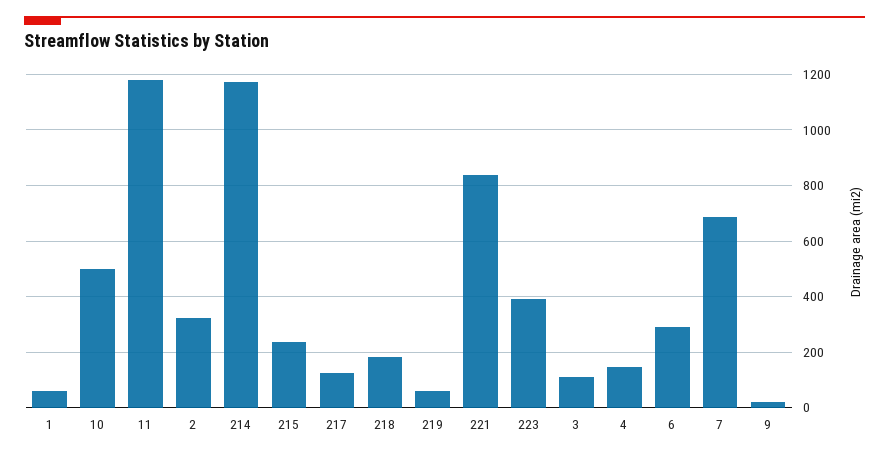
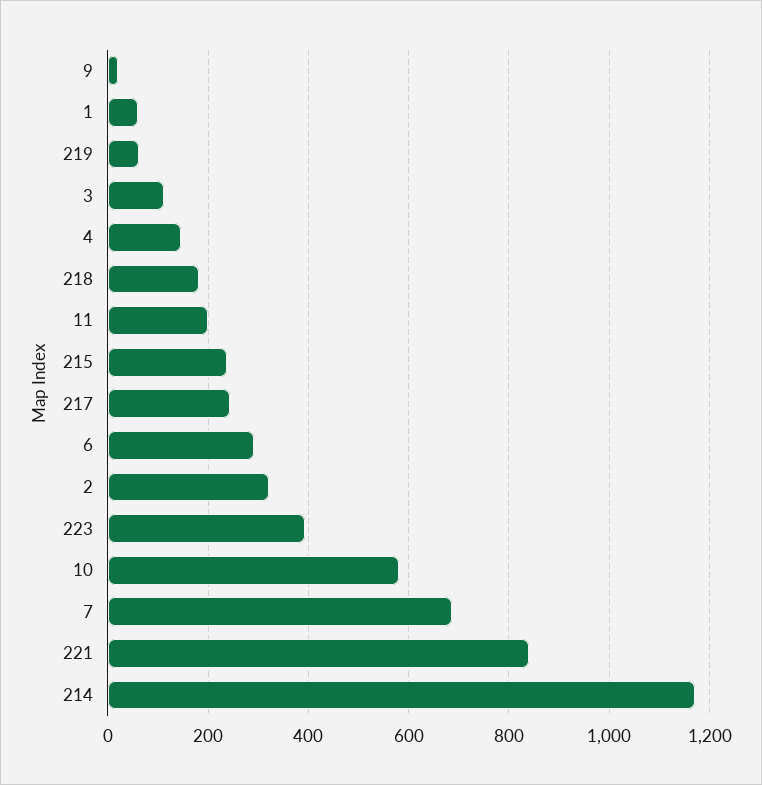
  {
    "1": 60,
-   "10": 500,
+   "10": 580,
-   "11": 1175,
+   "11": 200,
    "2": 320,
    "214": 1180,
    "215": 240,
-   "217": 125,
+   "217": 240,
    "218": 180,
    "219": 60,
    "221": 840,
    "223": 400,
    "3": 120,
    "4": 140,
    "6": 300,
    "7": 680,
    "9": 20
  }

